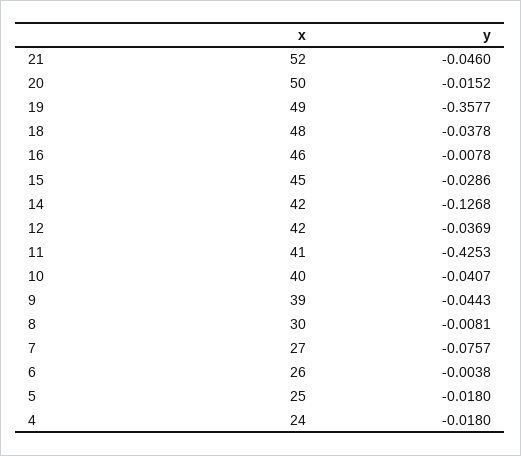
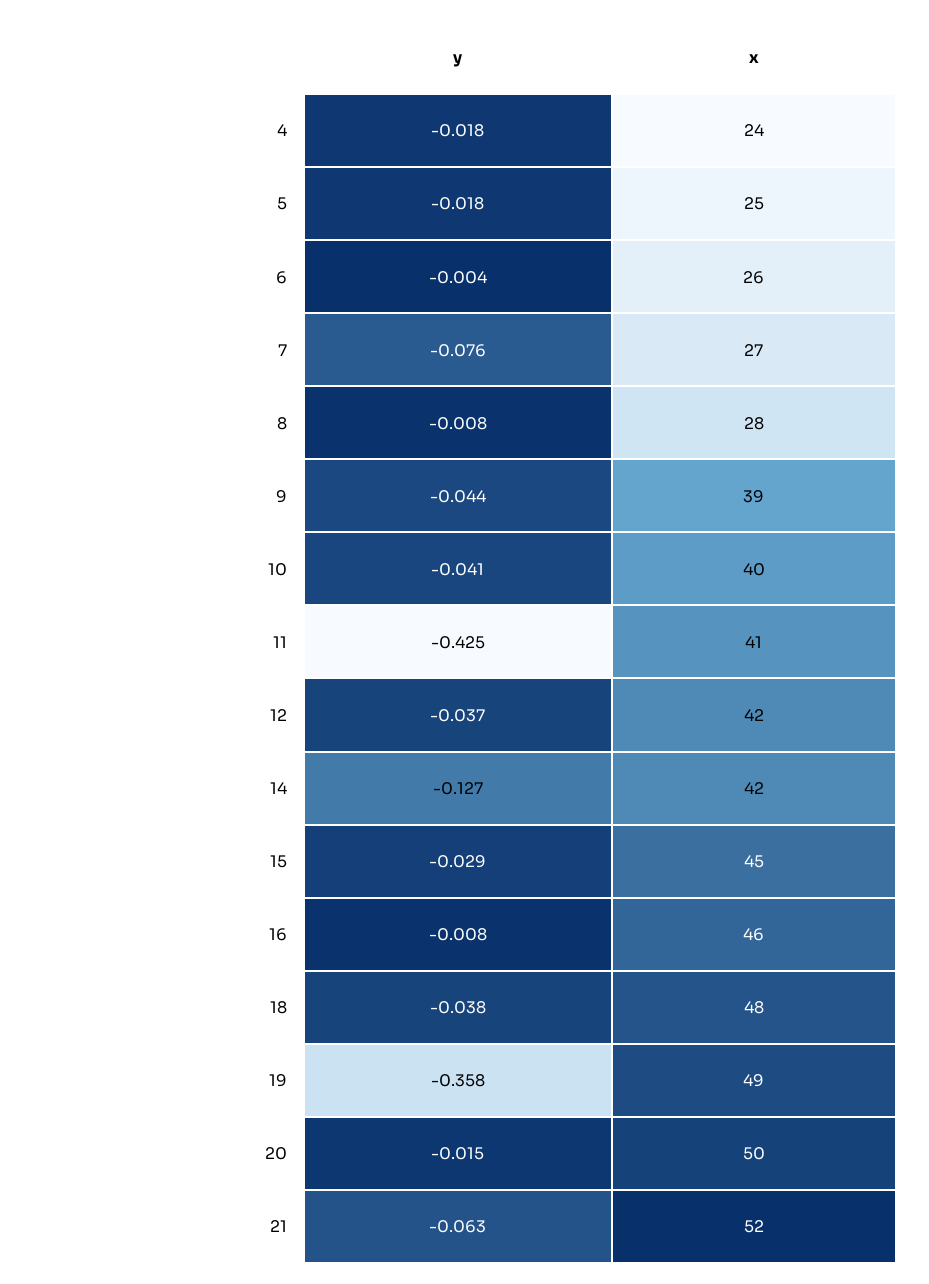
  {
    "x": {
      "21": 52,
      "20": 50,
      "19": 49,
      "18": 48,
      "16": 46,
      "15": 45,
      "14": 42,
      "12": 42,
      "11": 41,
      "10": 40,
      "9": 39,
-     "8": 30,
+     "8": 28,
      "7": 27,
      "6": 26,
      "5": 25,
      "4": 24
    },
    "y": {
-     "21": -0.046,
+     "21": -0.063,
      "20": -0.0152,
      "19": -0.3577,
      "18": -0.0378,
      "16": -0.0078,
      "15": -0.0286,
      "14": -0.1268,
      "12": -0.0369,
      "11": -0.4253,
      "10": -0.0407,
      "9": -0.0443,
      "8": -0.0081,
      "7": -0.0757,
      "6": -0.0038,
      "5": -0.018,
      "4": -0.018
    }
  }

